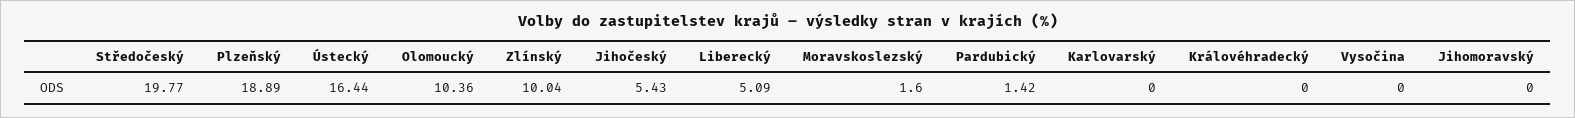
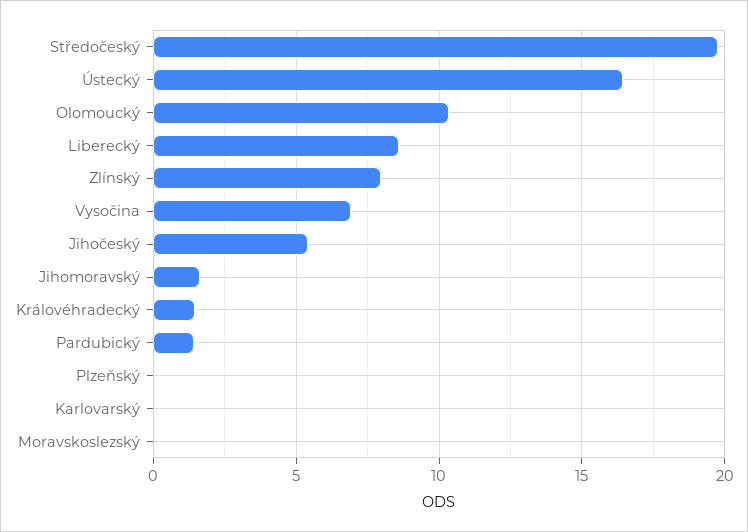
  {
    "Středočeský": 19.77,
-   "Plzeňský": 18.89,
+   "Plzeňský": 0,
    "Ústecký": 16.44,
    "Olomoucký": 10.36,
-   "Zlínský": 10.04,
+   "Zlínský": 8,
    "Jihočeský": 5.43,
-   "Liberecký": 5.09,
+   "Liberecký": 8.5,
-   "Moravskoslezský": 1.6,
+   "Moravskoslezský": 0,
    "Pardubický": 1.42,
    "Karlovarský": 0,
-   "Královéhradecký": 0,
+   "Královéhradecký": 1.5,
-   "Vysočina": 0,
+   "Vysočina": 7,
-   "Jihomoravský": 0
+   "Jihomoravský": 1.5
  }

